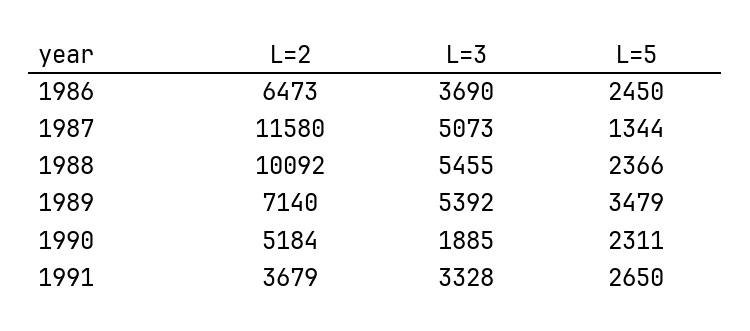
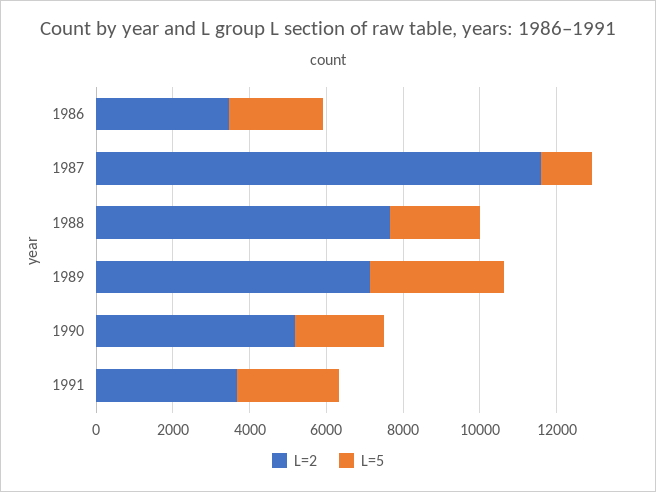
  {
    "L=2": {
-     "1986": 6473,
+     "1986": 3500,
      "1987": 11580,
-     "1988": 10092,
+     "1988": 7500,
      "1989": 7140,
      "1990": 5184,
      "1991": 3679
    },
-   "L=3": {
-     "1986": 3690,
-     "1987": 5073,
-     "1988": 5455,
-     "1989": 5392,
-     "1990": 1885,
-     "1991": 3328
-   },
    "L=5": {
      "1986": 2450,
      "1987": 1344,
      "1988": 2366,
      "1989": 3479,
      "1990": 2311,
      "1991": 2650
    }
  }

